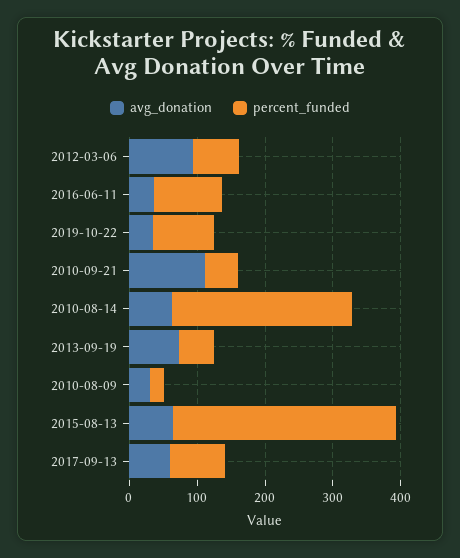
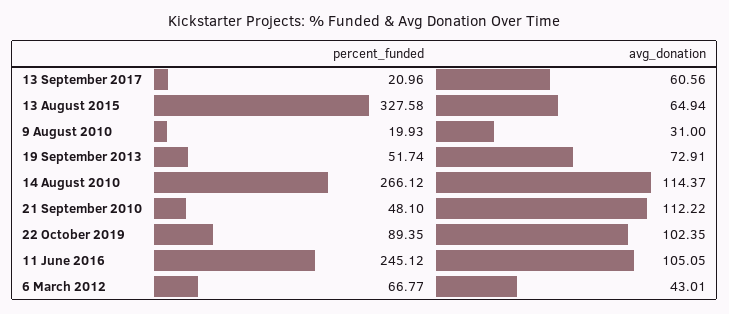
  {
    "avg_donation": {
-     "2012-03-06": 100,
+     "2012-03-06": 43.01,
-     "2016-06-11": 40,
+     "2016-06-11": 105.05,
-     "2019-10-22": 40,
+     "2019-10-22": 102.35,
      "2010-09-21": 112.22,
-     "2010-08-14": 60,
+     "2010-08-14": 114.37,
      "2013-09-19": 72.91,
      "2010-08-09": 31,
      "2015-08-13": 64.94,
      "2017-09-13": 60.56
    },
    "percent_funded": {
      "2012-03-06": 66.77,
-     "2016-06-11": 100,
+     "2016-06-11": 245.12,
      "2019-10-22": 89.35,
      "2010-09-21": 48.1,
      "2010-08-14": 266.12,
      "2013-09-19": 51.74,
      "2010-08-09": 19.93,
      "2015-08-13": 327.58,
-     "2017-09-13": 80
+     "2017-09-13": 20.96
    }
  }

